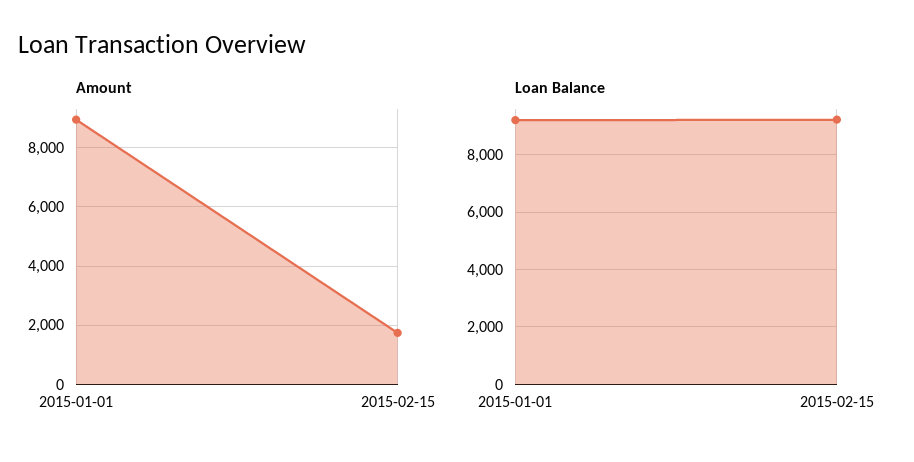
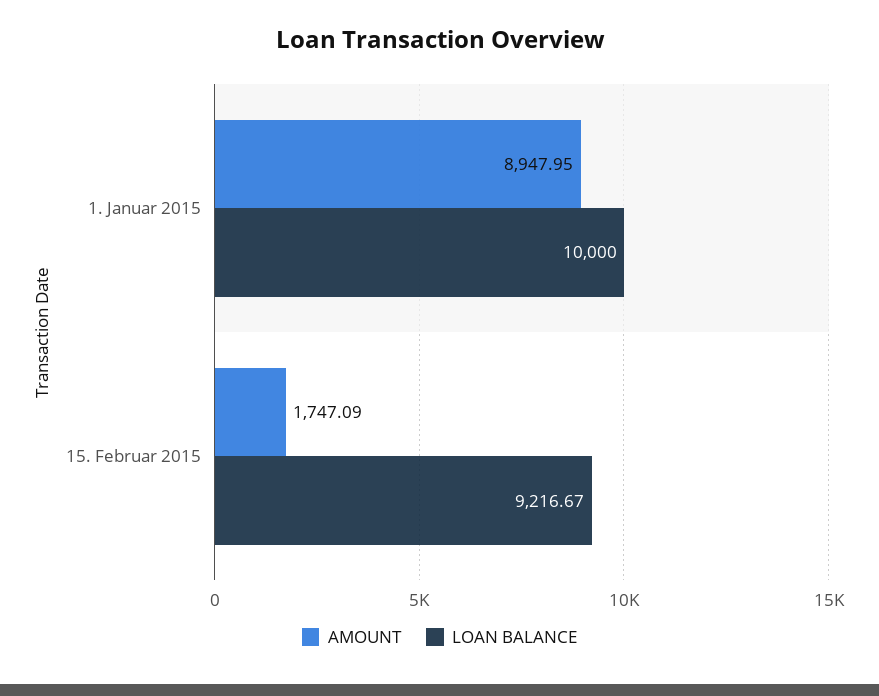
  {
    "Amount": {
      "2015-01-01": 8947.95,
      "2015-02-15": 1747.09
    },
    "Loan Balance": {
-     "2015-01-01": 9250,
+     "2015-01-01": 10000,
      "2015-02-15": 9216.67
    }
  }

